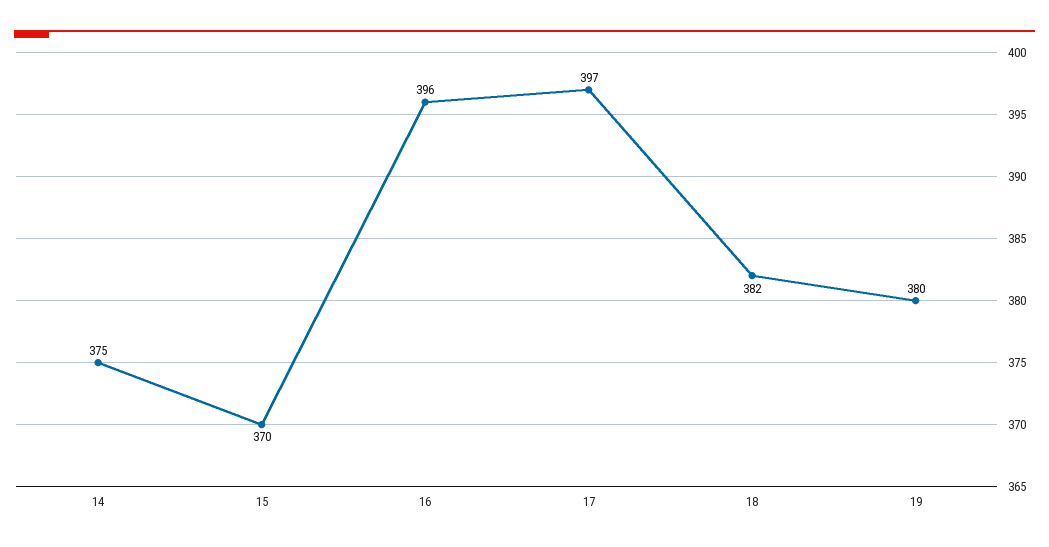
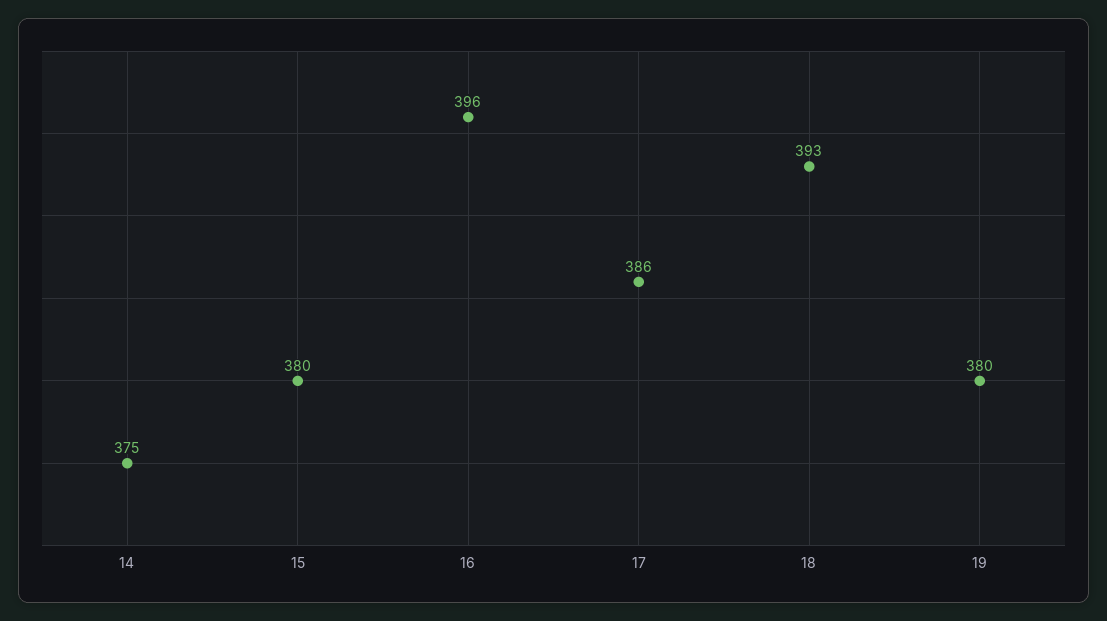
  {
    "14": 375,
-   "15": 370,
+   "15": 380,
    "16": 396,
-   "17": 397,
+   "17": 386,
-   "18": 382,
+   "18": 393,
    "19": 380
  }

